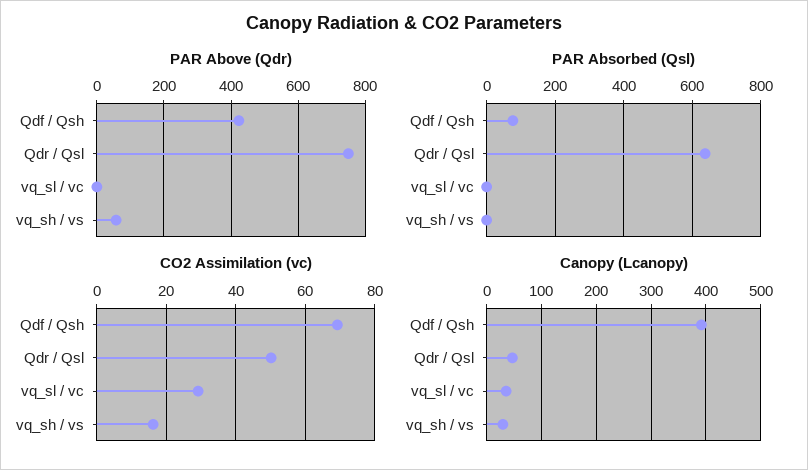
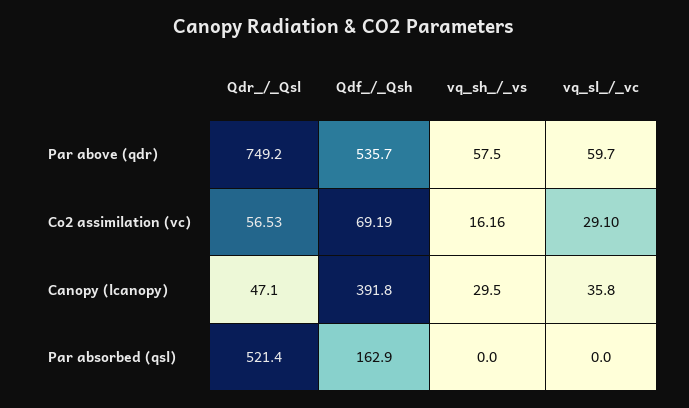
  {
    "PAR Above (Qdr)": {
-     "Qdf / Qsh": 420,
+     "Qdf / Qsh": 535.7,
      "Qdr / Qsl": 749.2,
-     "vq_sl / vc": 0,
+     "vq_sl / vc": 59.7,
      "vq_sh / vs": 57.5
    },
    "PAR Absorbed (Qsl)": {
-     "Qdf / Qsh": 80,
+     "Qdf / Qsh": 162.9,
-     "Qdr / Qsl": 640,
+     "Qdr / Qsl": 521.4,
      "vq_sl / vc": 0,
      "vq_sh / vs": 0
    },
    "CO2 Assimilation (vc)": {
      "Qdf / Qsh": 69.19,
-     "Qdr / Qsl": 50,
+     "Qdr / Qsl": 56.53,
      "vq_sl / vc": 29.1,
      "vq_sh / vs": 16.16
    },
    "Canopy (Lcanopy)": {
      "Qdf / Qsh": 391.8,
      "Qdr / Qsl": 47.1,
      "vq_sl / vc": 35.8,
      "vq_sh / vs": 29.5
    }
  }

